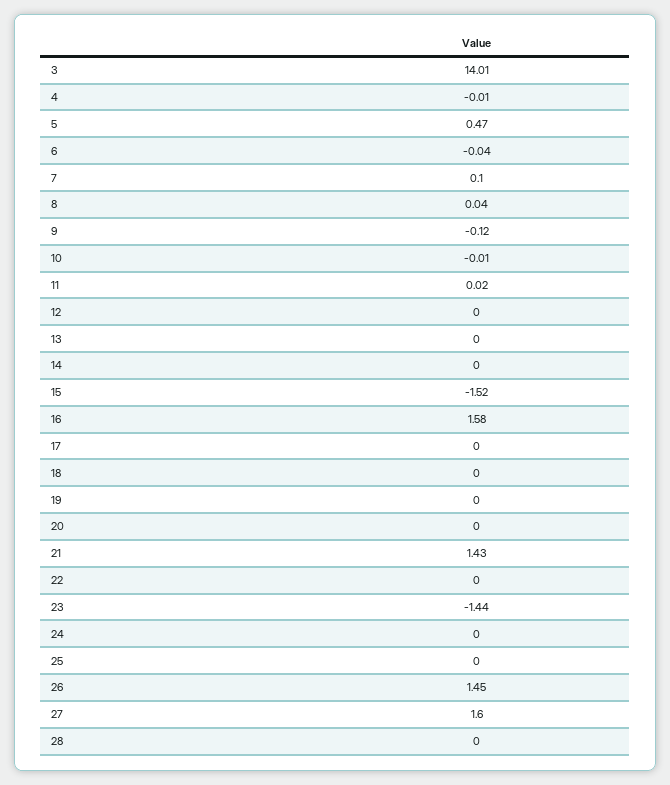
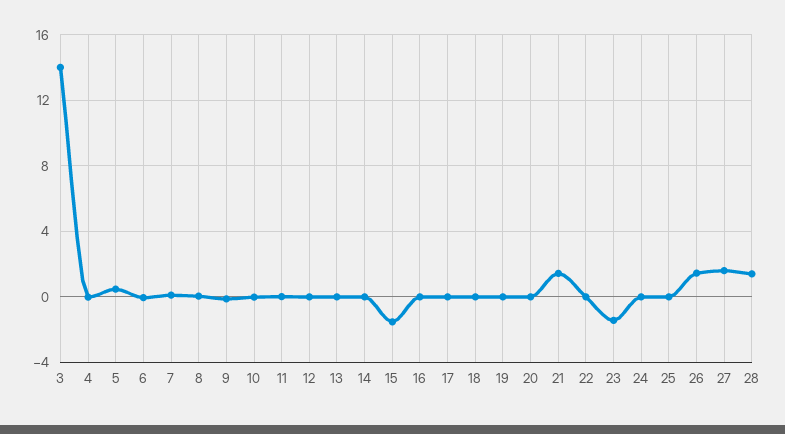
  {
    "3": 14.01,
    "4": -0.01,
    "5": 0.47,
    "6": -0.04,
    "7": 0.1,
    "8": 0.04,
    "9": -0.12,
    "10": -0.01,
    "11": 0.02,
    "12": 0,
    "13": 0,
    "14": 0,
    "15": -1.52,
-   "16": 1.58,
+   "16": 0,
    "17": 0,
    "18": 0,
    "19": 0,
    "20": 0,
    "21": 1.43,
    "22": 0,
    "23": -1.44,
    "24": 0,
    "25": 0,
    "26": 1.45,
    "27": 1.6,
-   "28": 0
+   "28": 1.5
  }

